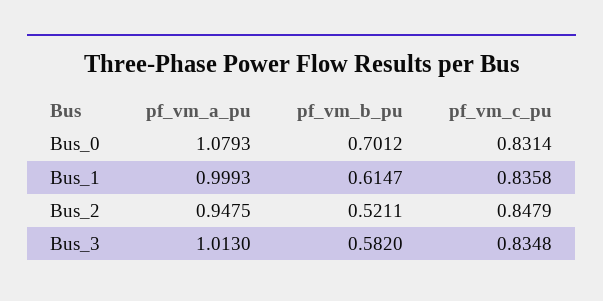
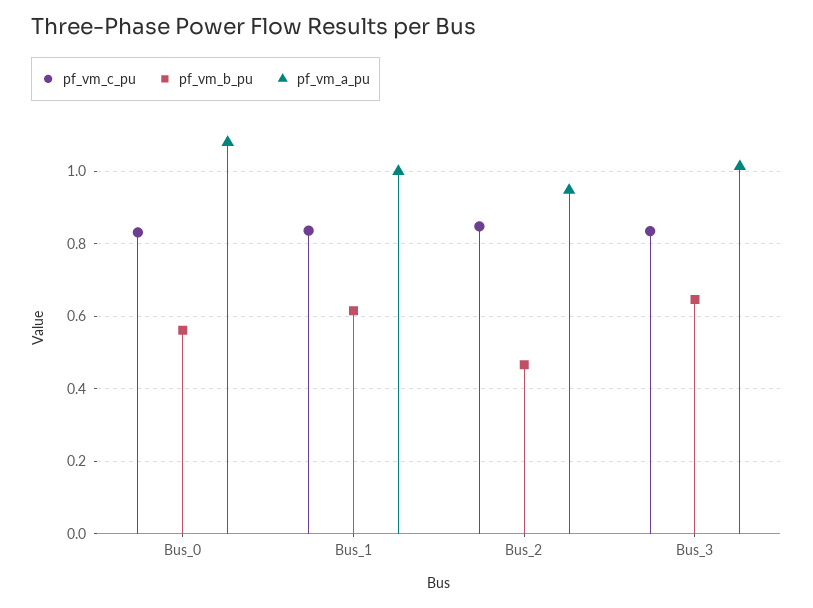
  {
    "pf_vm_a_pu": {
      "Bus_0": 1.0793,
      "Bus_1": 0.9993,
      "Bus_2": 0.9475,
      "Bus_3": 1.013
    },
    "pf_vm_b_pu": {
-     "Bus_0": 0.7012,
+     "Bus_0": 0.56,
      "Bus_1": 0.6147,
-     "Bus_2": 0.5211,
+     "Bus_2": 0.46,
-     "Bus_3": 0.582
+     "Bus_3": 0.64
    },
    "pf_vm_c_pu": {
      "Bus_0": 0.8314,
      "Bus_1": 0.8358,
      "Bus_2": 0.8479,
      "Bus_3": 0.8348
    }
  }

